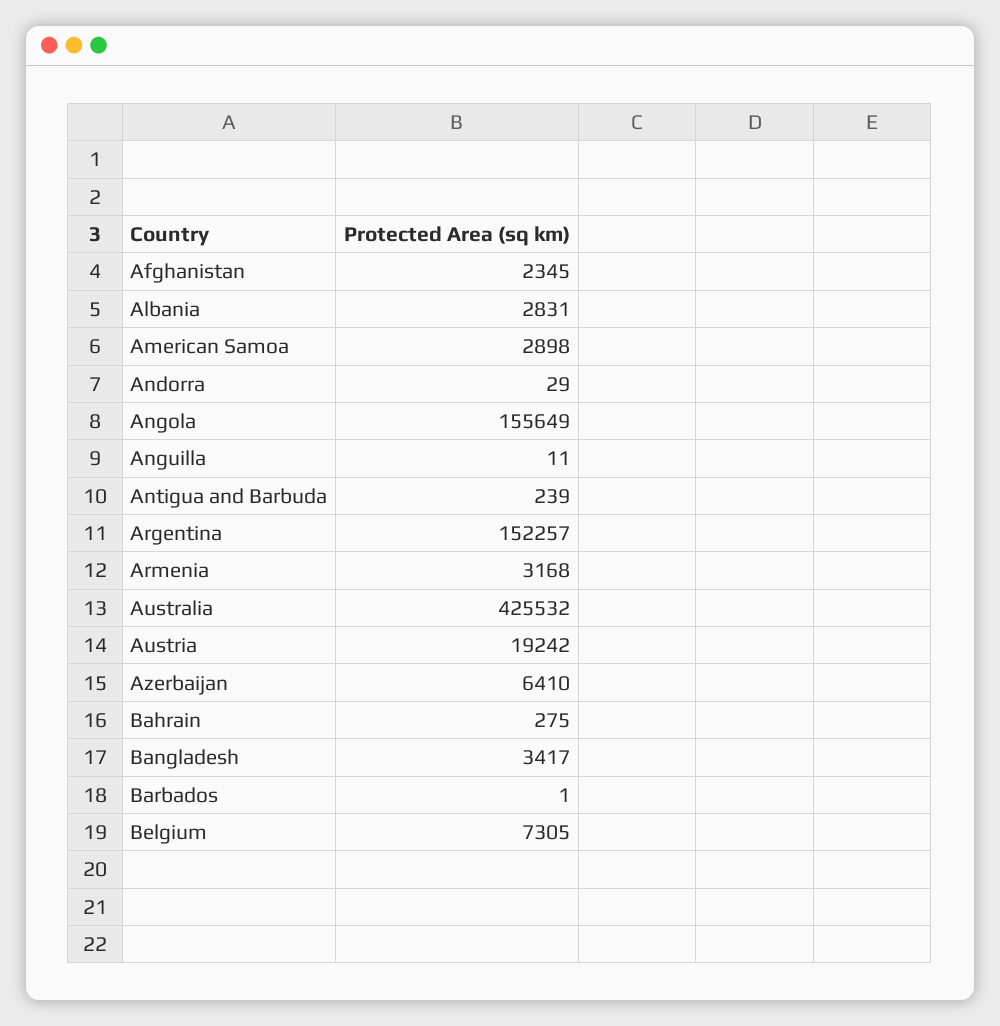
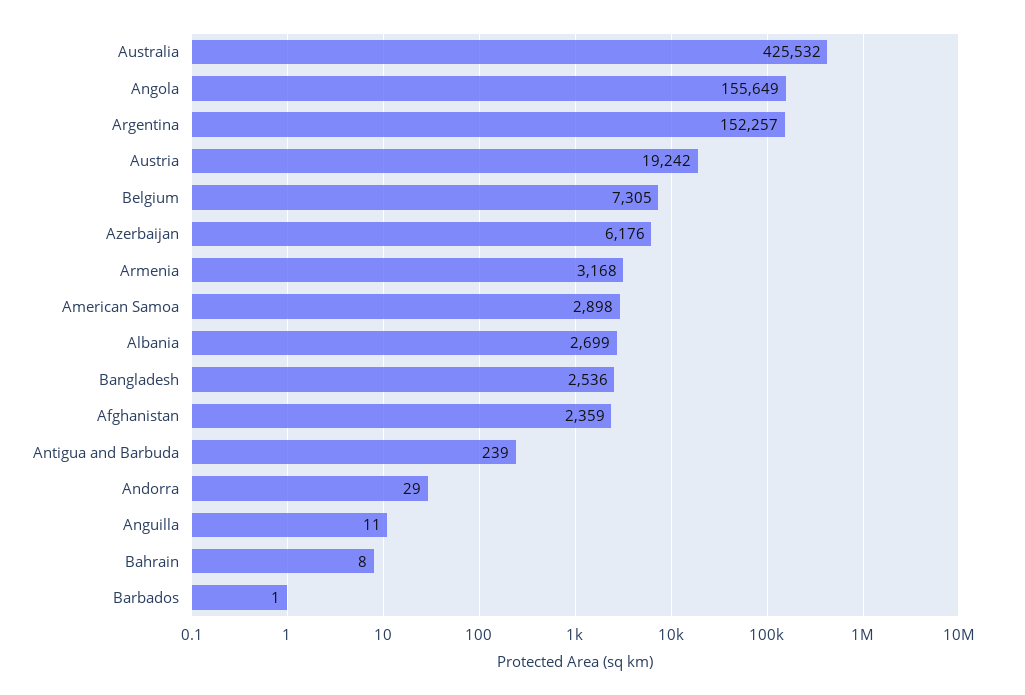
  {
-   "Afghanistan": 2345,
+   "Afghanistan": 2359,
-   "Albania": 2831,
+   "Albania": 2699,
    "American Samoa": 2898,
    "Andorra": 29,
    "Angola": 155649,
    "Anguilla": 11,
    "Antigua and Barbuda": 239,
    "Argentina": 152257,
    "Armenia": 3168,
    "Australia": 425532,
    "Austria": 19242,
-   "Azerbaijan": 6410,
+   "Azerbaijan": 6176,
-   "Bahrain": 275,
+   "Bahrain": 8,
-   "Bangladesh": 3417,
+   "Bangladesh": 2536,
    "Barbados": 1,
    "Belgium": 7305
  }

